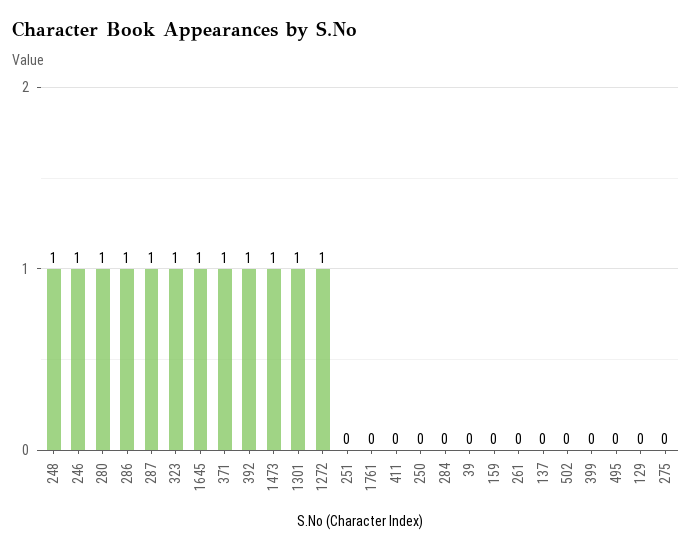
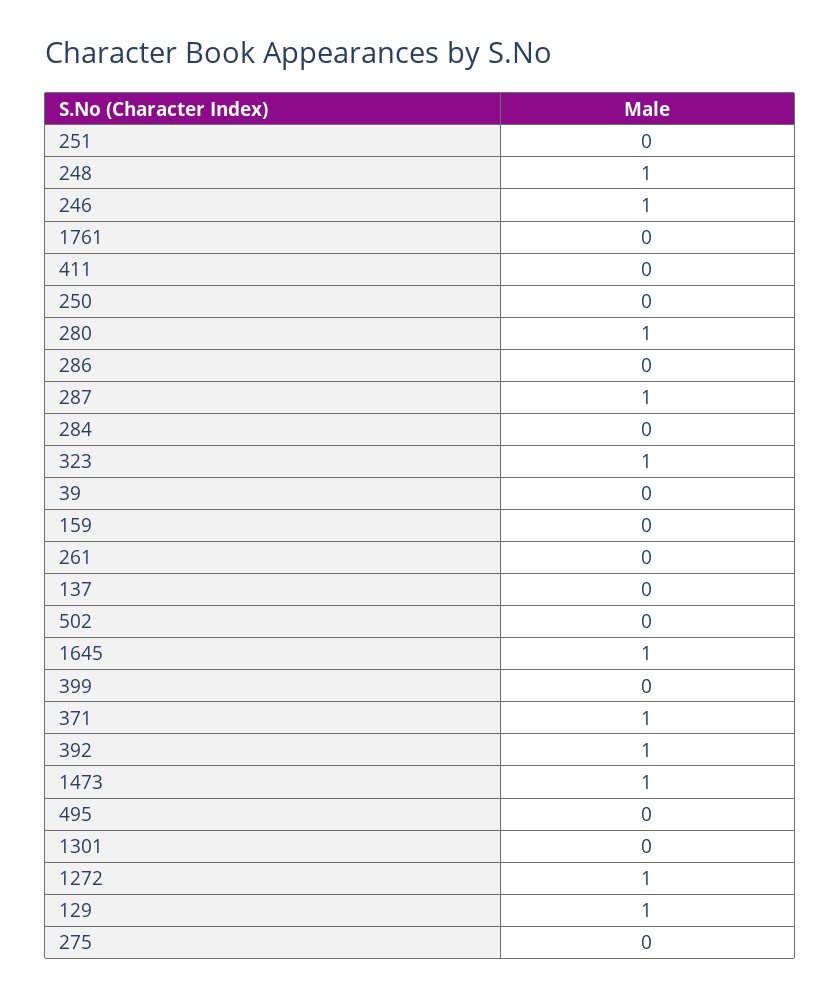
  {
    "248": 1,
    "246": 1,
    "280": 1,
-   "286": 1,
+   "286": 0,
    "287": 1,
    "323": 1,
    "1645": 1,
    "371": 1,
    "392": 1,
    "1473": 1,
-   "1301": 1,
+   "1301": 0,
    "1272": 1,
    "251": 0,
    "1761": 0,
    "411": 0,
    "250": 0,
    "284": 0,
    "39": 0,
    "159": 0,
    "261": 0,
    "137": 0,
    "502": 0,
    "399": 0,
    "495": 0,
-   "129": 0,
+   "129": 1,
    "275": 0
  }

